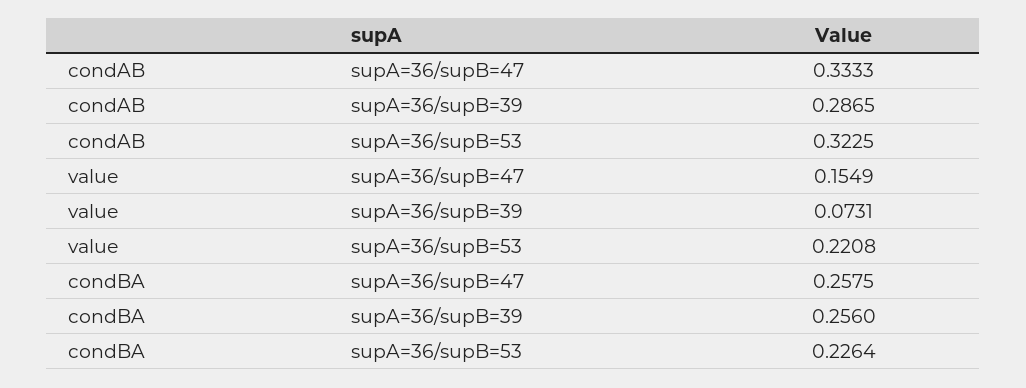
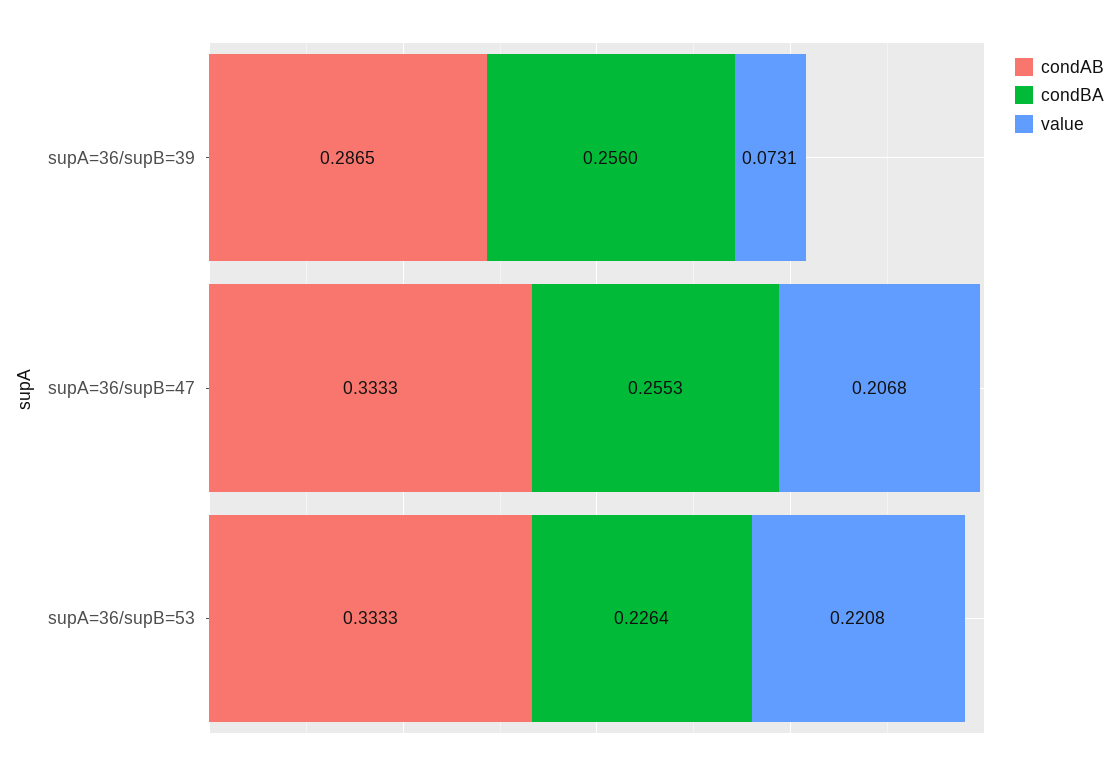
  {
    "condAB": {
      "supA=36/supB=47": 0.3333,
      "supA=36/supB=39": 0.2865,
-     "supA=36/supB=53": 0.3225
+     "supA=36/supB=53": 0.3333
    },
    "value": {
-     "supA=36/supB=47": 0.1549,
+     "supA=36/supB=47": 0.2068,
      "supA=36/supB=39": 0.0731,
      "supA=36/supB=53": 0.2208
    },
    "condBA": {
-     "supA=36/supB=47": 0.2575,
+     "supA=36/supB=47": 0.2553,
      "supA=36/supB=39": 0.256,
      "supA=36/supB=53": 0.2264
    }
  }

